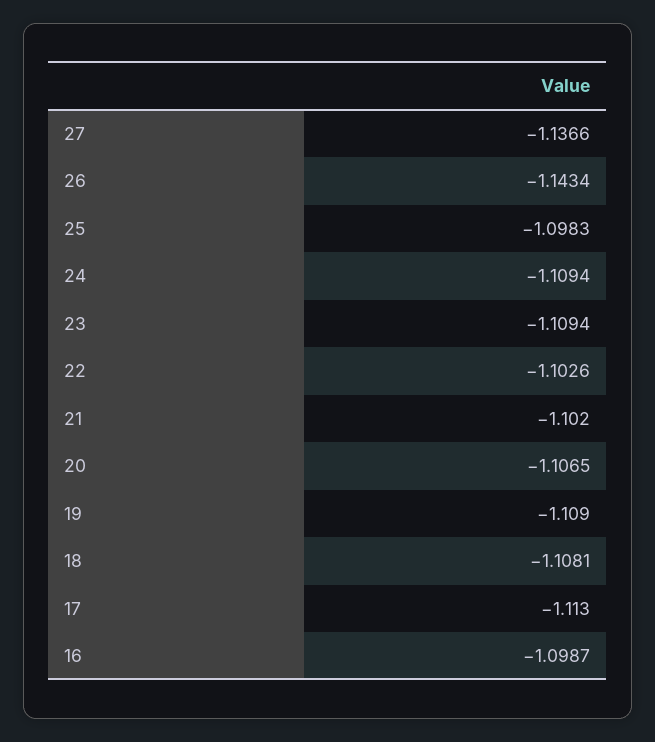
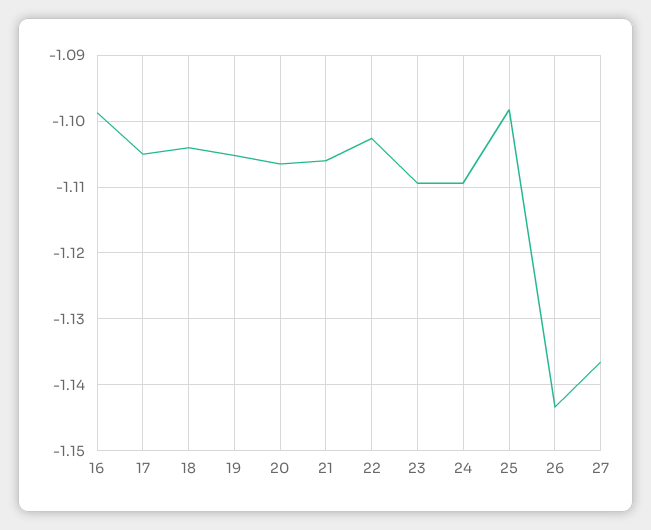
  {
    "27": -1.1366,
    "26": -1.1434,
    "25": -1.0983,
    "24": -1.1094,
    "23": -1.1094,
    "22": -1.1026,
-   "21": -1.102,
+   "21": -1.106,
    "20": -1.1065,
-   "19": -1.109,
+   "19": -1.105,
-   "18": -1.1081,
+   "18": -1.104,
-   "17": -1.113,
+   "17": -1.105,
    "16": -1.0987
  }

